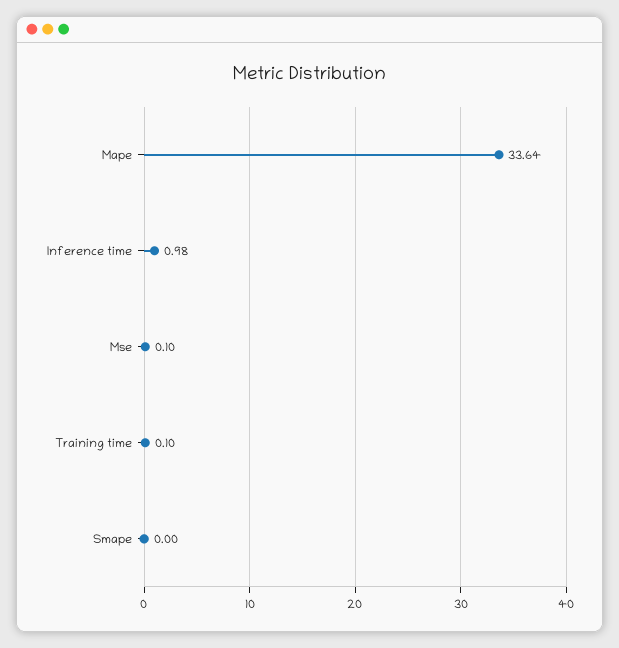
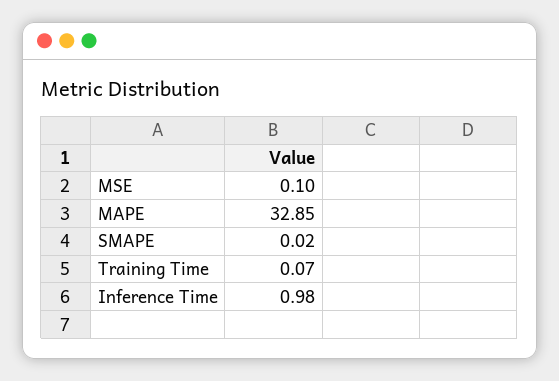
  {
-   "Mape": 33.64,
+   "Mape": 32.85,
    "Inference time": 0.98,
    "Mse": 0.1,
-   "Training time": 0.1,
+   "Training time": 0.07,
-   "Smape": 0
+   "Smape": 0.02
  }

